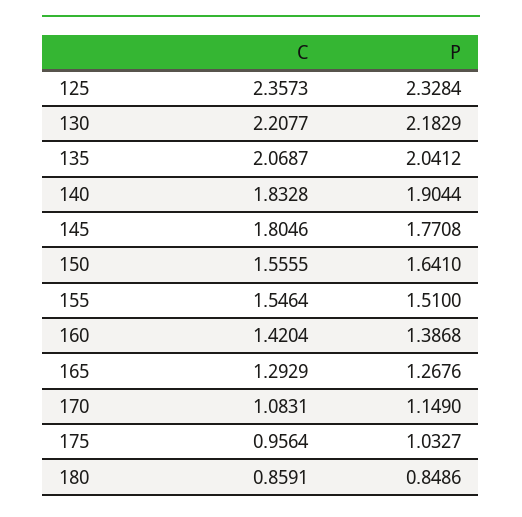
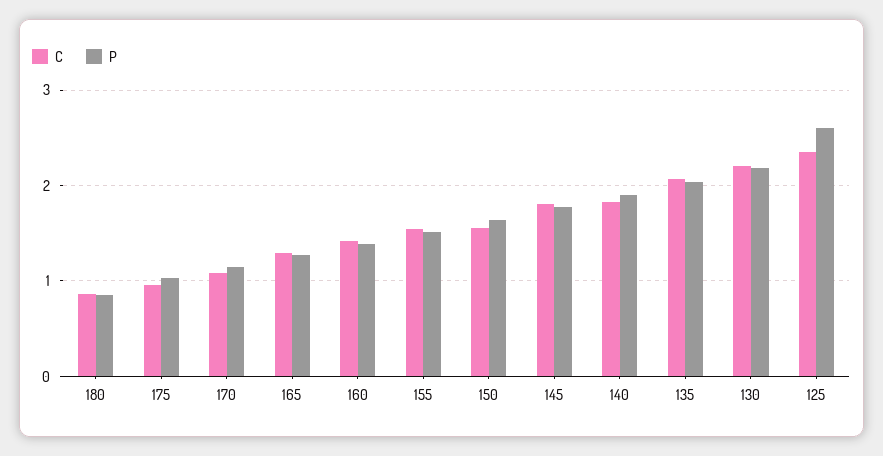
  {
    "C": {
      "125": 2.3573,
      "130": 2.2077,
      "135": 2.0687,
      "140": 1.8328,
      "145": 1.8046,
      "150": 1.5555,
      "155": 1.5464,
      "160": 1.4204,
      "165": 1.2929,
      "170": 1.0831,
      "175": 0.9564,
      "180": 0.8591
    },
    "P": {
-     "125": 2.3284,
+     "125": 2.6,
      "130": 2.1829,
      "135": 2.0412,
      "140": 1.9044,
      "145": 1.7708,
      "150": 1.641,
      "155": 1.51,
      "160": 1.3868,
      "165": 1.2676,
      "170": 1.149,
      "175": 1.0327,
      "180": 0.8486
    }
  }

